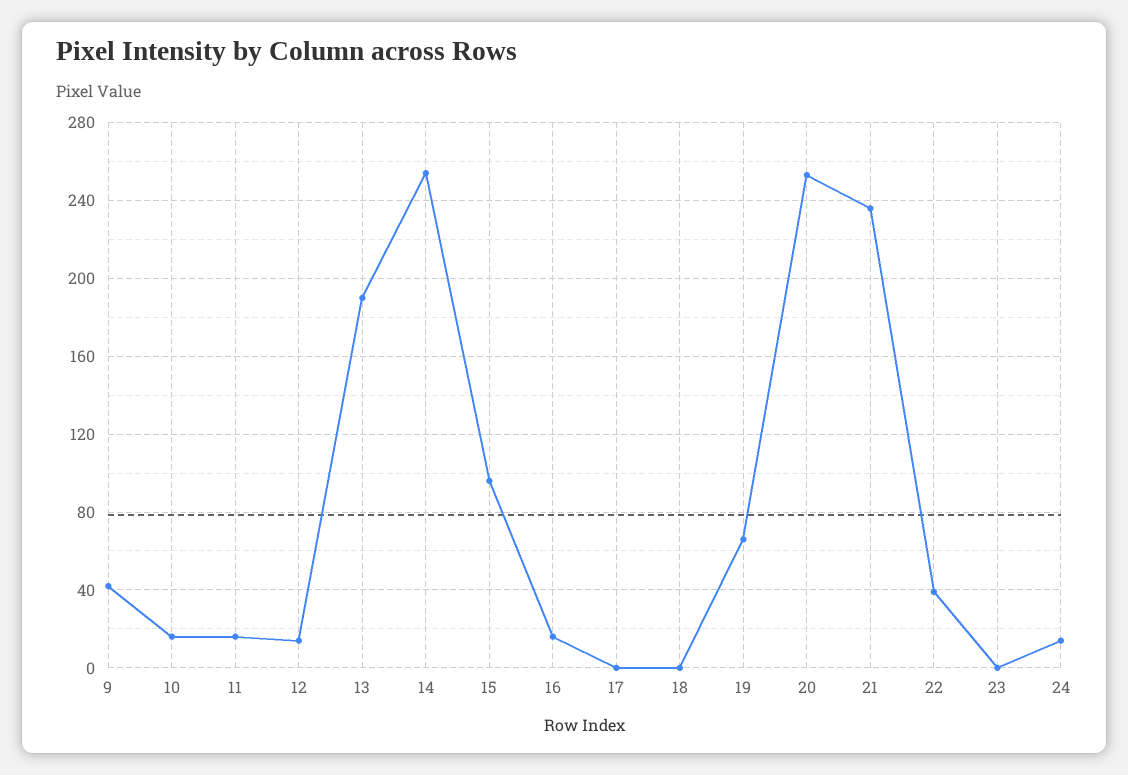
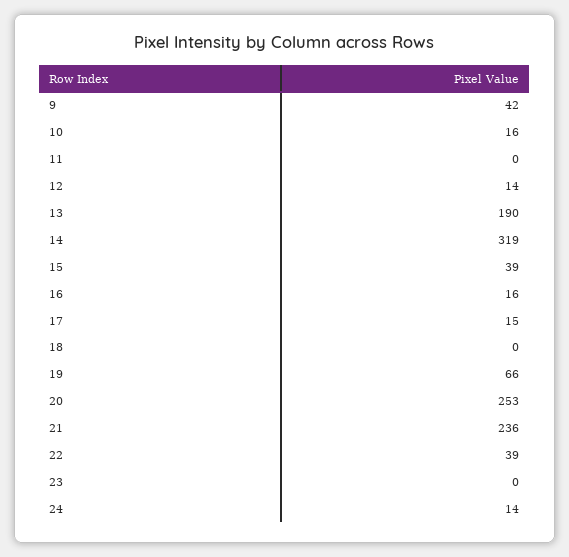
  {
    "9": 42,
    "10": 16,
-   "11": 15,
+   "11": 0,
    "12": 14,
    "13": 190,
-   "14": 255,
+   "14": 319,
-   "15": 95,
+   "15": 39,
    "16": 16,
-   "17": 0,
+   "17": 15,
    "18": 0,
    "19": 66,
    "20": 253,
    "21": 236,
    "22": 39,
    "23": 0,
    "24": 14
  }

